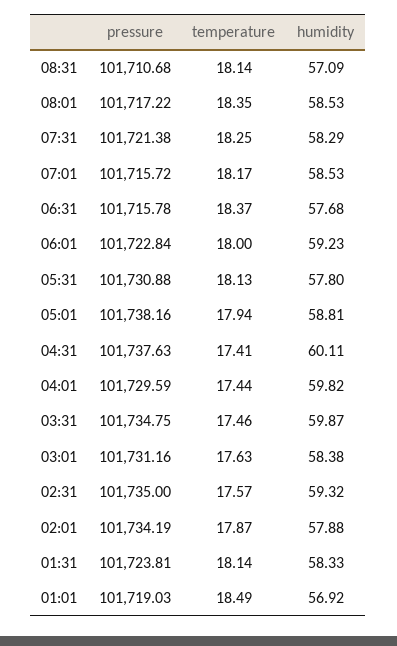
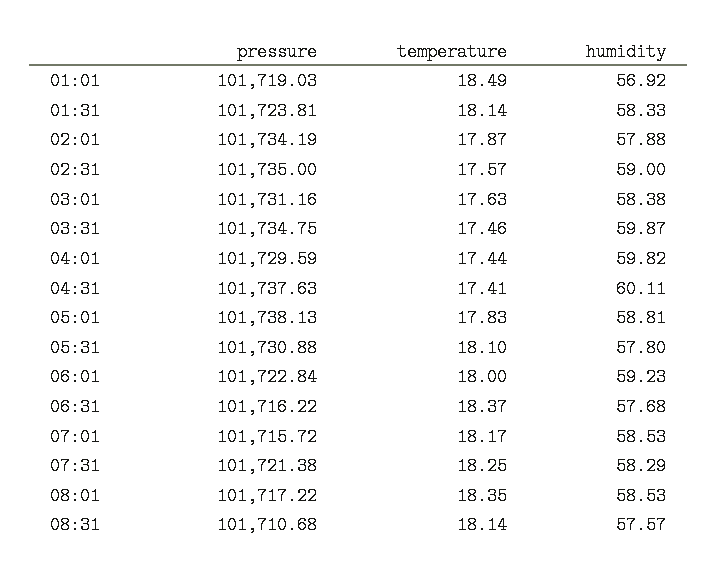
  {
    "pressure": {
      "08:31": 101710.68,
      "08:01": 101717.22,
      "07:31": 101721.38,
      "07:01": 101715.72,
-     "06:31": 101715.78,
+     "06:31": 101716.22,
      "06:01": 101722.84,
      "05:31": 101730.88,
-     "05:01": 101738.16,
+     "05:01": 101738.13,
      "04:31": 101737.63,
      "04:01": 101729.59,
      "03:31": 101734.75,
      "03:01": 101731.16,
      "02:31": 101735,
      "02:01": 101734.19,
      "01:31": 101723.81,
      "01:01": 101719.03
    },
    "temperature": {
      "08:31": 18.14,
      "08:01": 18.35,
      "07:31": 18.25,
      "07:01": 18.17,
      "06:31": 18.37,
      "06:01": 18,
-     "05:31": 18.13,
+     "05:31": 18.1,
-     "05:01": 17.94,
+     "05:01": 17.83,
      "04:31": 17.41,
      "04:01": 17.44,
      "03:31": 17.46,
      "03:01": 17.63,
      "02:31": 17.57,
      "02:01": 17.87,
      "01:31": 18.14,
      "01:01": 18.49
    },
    "humidity": {
-     "08:31": 57.09,
+     "08:31": 57.57,
      "08:01": 58.53,
      "07:31": 58.29,
      "07:01": 58.53,
      "06:31": 57.68,
      "06:01": 59.23,
      "05:31": 57.8,
      "05:01": 58.81,
      "04:31": 60.11,
      "04:01": 59.82,
      "03:31": 59.87,
      "03:01": 58.38,
-     "02:31": 59.32,
+     "02:31": 59,
      "02:01": 57.88,
      "01:31": 58.33,
      "01:01": 56.92
    }
  }

